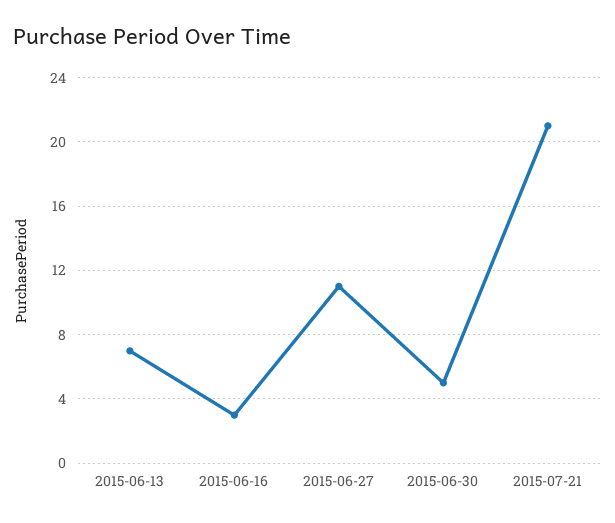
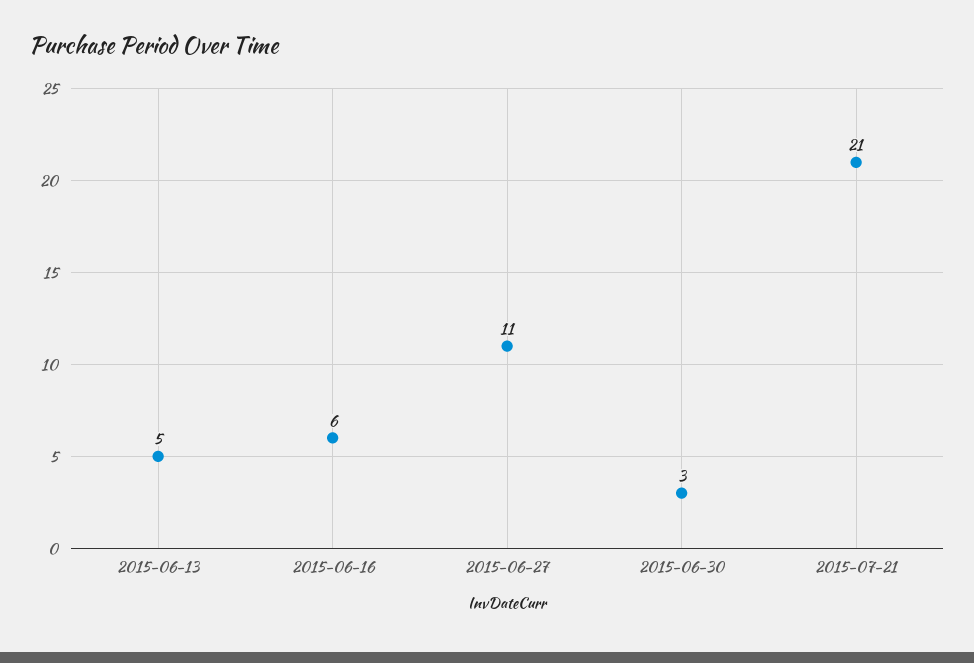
  {
-   "2015-06-13": 7,
+   "2015-06-13": 5,
-   "2015-06-16": 3,
+   "2015-06-16": 6,
    "2015-06-27": 11,
-   "2015-06-30": 5,
+   "2015-06-30": 3,
    "2015-07-21": 21
  }

